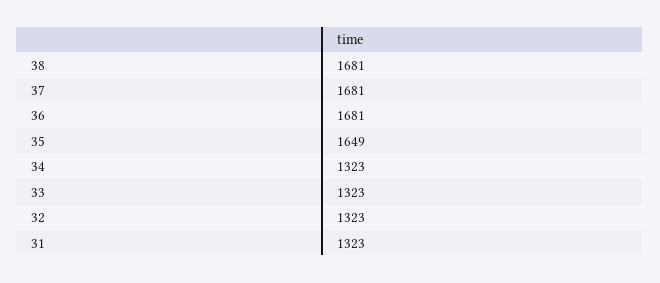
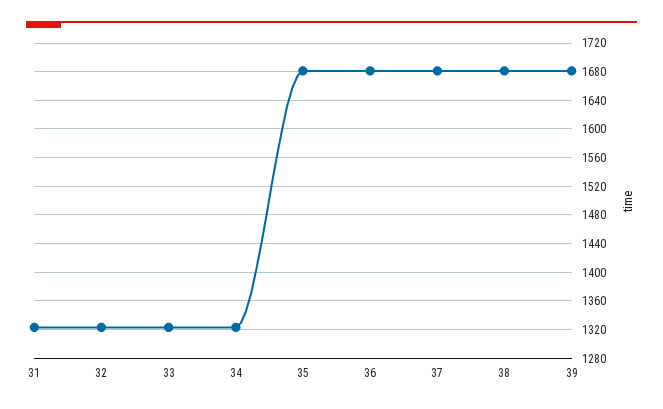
  {
    "38": 1681,
    "37": 1681,
    "36": 1681,
-   "35": 1649,
+   "35": 1680,
    "34": 1323,
    "33": 1323,
    "32": 1323,
-   "31": 1323
+   "31": 1323,
+   "39": 1680
  }

